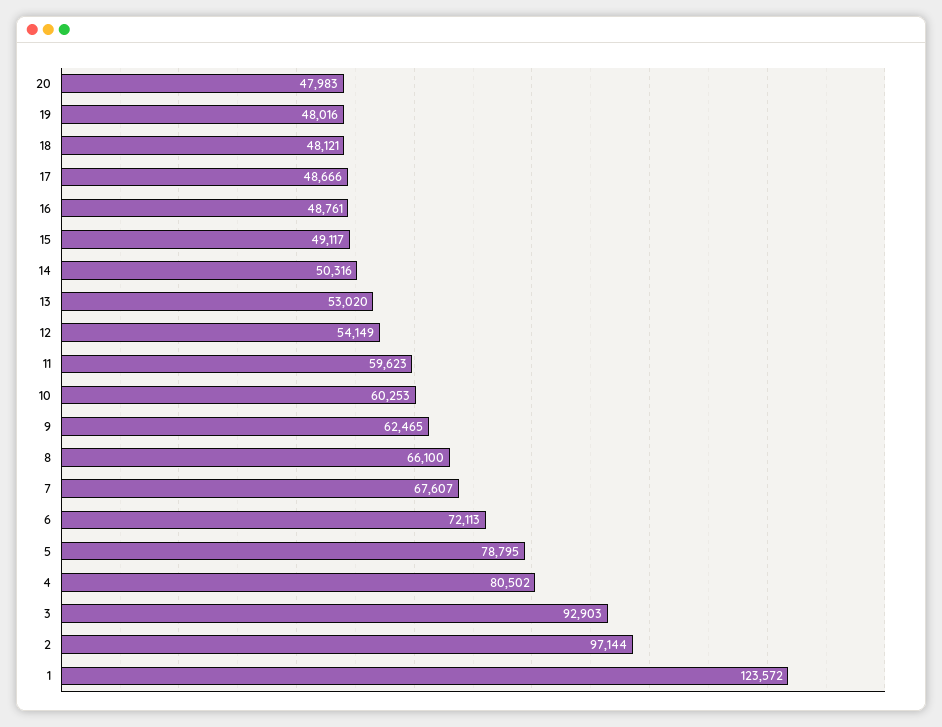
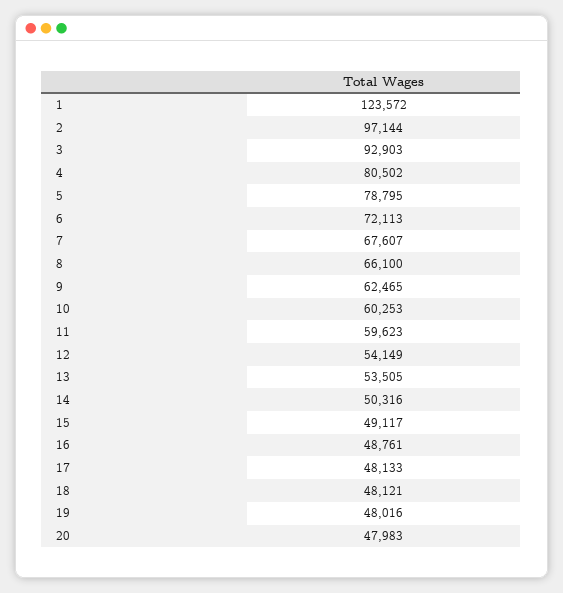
  {
    "20": 47983,
    "19": 48016,
    "18": 48121,
-   "17": 48666,
+   "17": 48133,
    "16": 48761,
    "15": 49117,
    "14": 50316,
-   "13": 53020,
+   "13": 53505,
    "12": 54149,
    "11": 59623,
    "10": 60253,
    "9": 62465,
    "8": 66100,
    "7": 67607,
    "6": 72113,
    "5": 78795,
    "4": 80502,
    "3": 92903,
    "2": 97144,
    "1": 123572
  }

